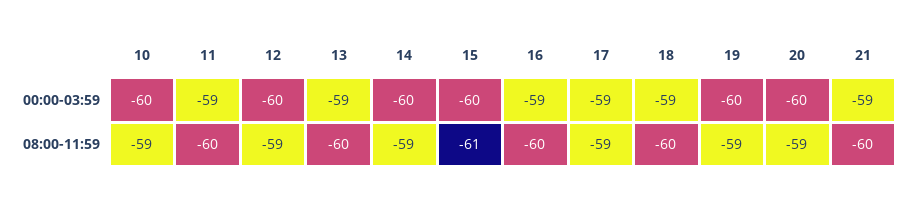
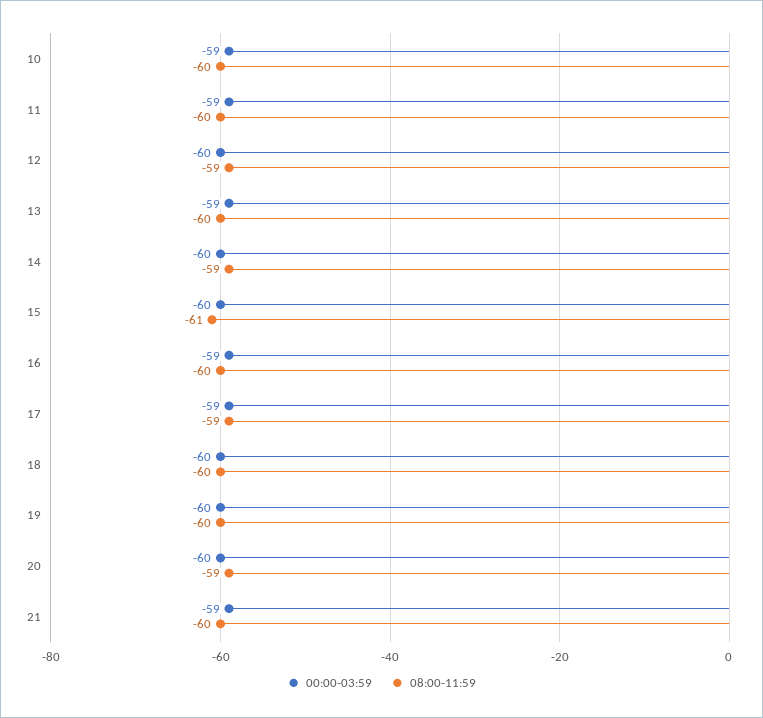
  {
    "00:00-03:59": {
-     "10": -60,
+     "10": -59,
      "11": -59,
      "12": -60,
      "13": -59,
      "14": -60,
      "15": -60,
      "16": -59,
      "17": -59,
-     "18": -59,
+     "18": -60,
      "19": -60,
      "20": -60,
      "21": -59
    },
    "08:00-11:59": {
-     "10": -59,
+     "10": -60,
      "11": -60,
      "12": -59,
      "13": -60,
      "14": -59,
      "15": -61,
      "16": -60,
      "17": -59,
      "18": -60,
-     "19": -59,
+     "19": -60,
      "20": -59,
      "21": -60
    }
  }

